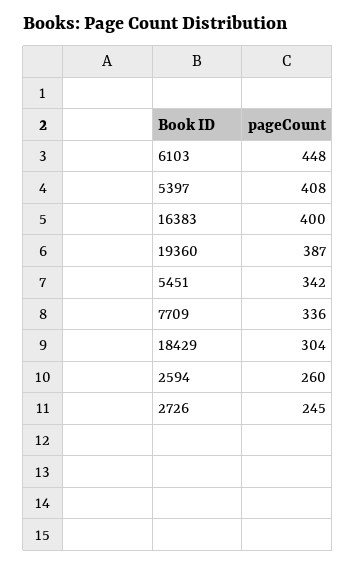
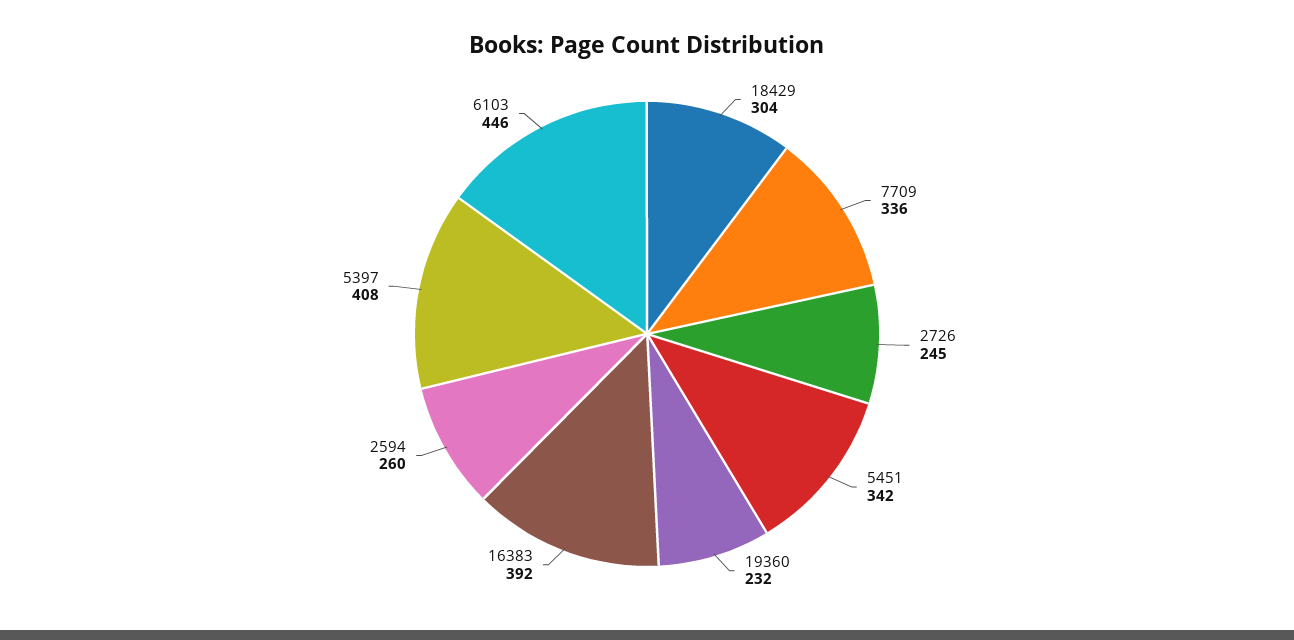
  {
-   "6103": 448,
+   "6103": 446,
    "5397": 408,
-   "16383": 400,
+   "16383": 392,
-   "19360": 387,
+   "19360": 232,
    "5451": 342,
    "7709": 336,
    "18429": 304,
    "2594": 260,
    "2726": 245
  }

